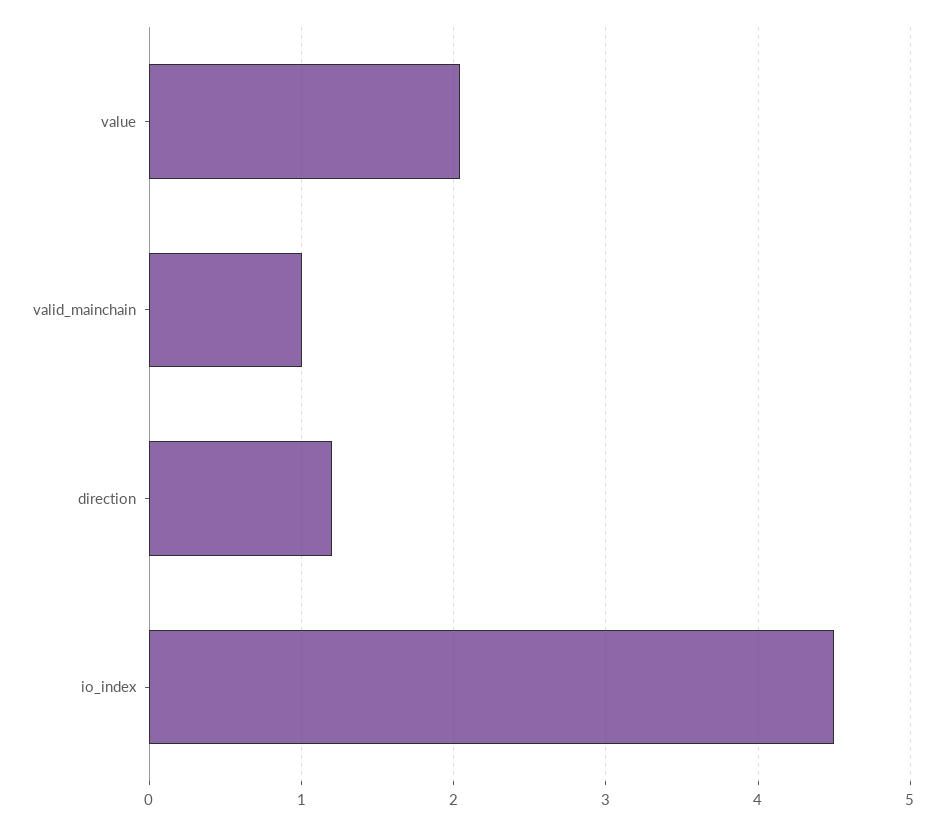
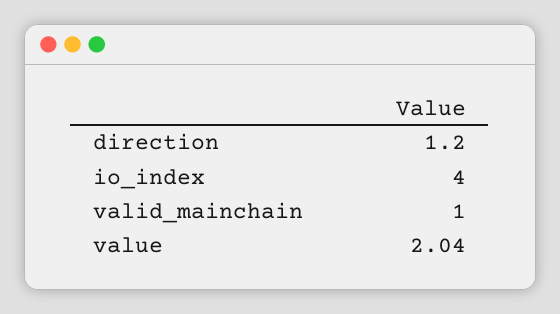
  {
    "value": 2.04,
    "valid_mainchain": 1,
    "direction": 1.2,
-   "io_index": 4.5
+   "io_index": 4
  }

